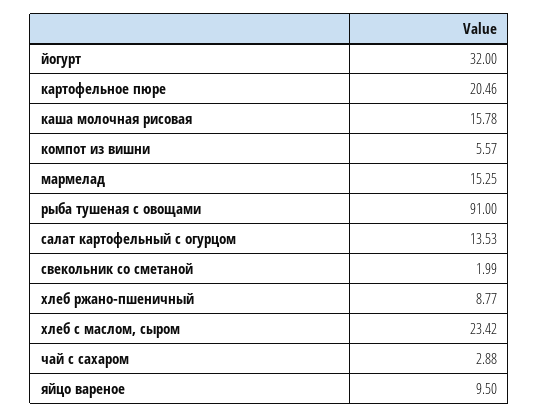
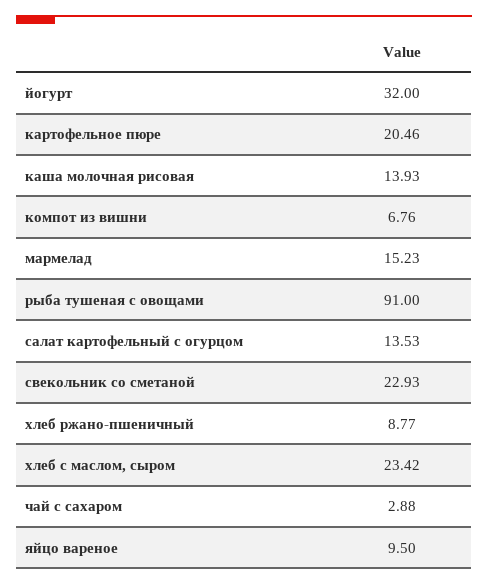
  {
    "йогурт": 32,
    "картофельное пюре": 20.46,
-   "каша молочная рисовая": 15.78,
+   "каша молочная рисовая": 13.93,
-   "компот из вишни": 5.57,
+   "компот из вишни": 6.76,
-   "мармелад": 15.25,
+   "мармелад": 15.23,
    "рыба тушеная с овощами": 91,
    "салат картофельный с огурцом": 13.53,
-   "свекольник со сметаной": 1.99,
+   "свекольник со сметаной": 22.93,
    "хлеб ржано-пшеничный": 8.77,
    "хлеб с маслом, сыром": 23.42,
    "чай с сахаром": 2.88,
    "яйцо вареное": 9.5
  }

